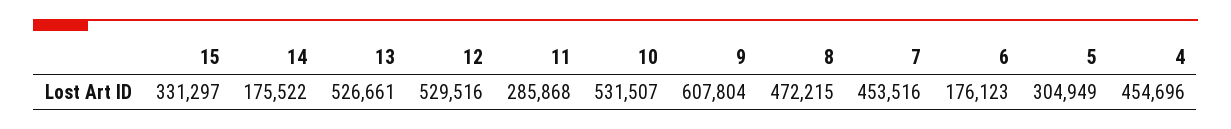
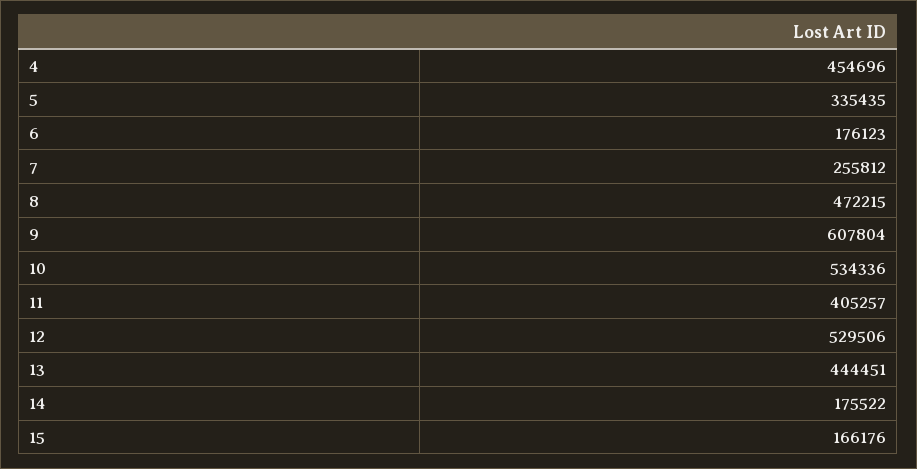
  {
-   "15": 331297,
+   "15": 166176,
    "14": 175522,
-   "13": 526661,
+   "13": 444451,
-   "12": 529516,
+   "12": 529506,
-   "11": 285868,
+   "11": 405257,
-   "10": 531507,
+   "10": 534336,
    "9": 607804,
    "8": 472215,
-   "7": 453516,
+   "7": 255812,
    "6": 176123,
-   "5": 304949,
+   "5": 335435,
    "4": 454696
  }

